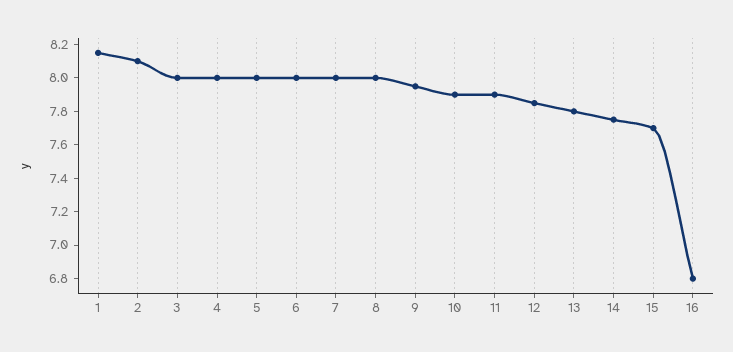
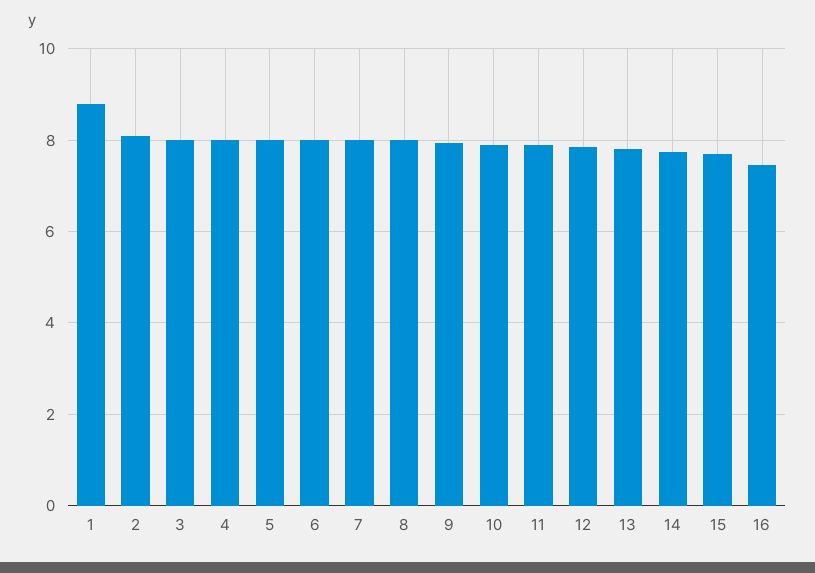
  {
-   "1": 8.15,
+   "1": 8.8,
    "2": 8.1,
    "3": 8,
    "4": 8,
    "5": 8,
    "6": 8,
    "7": 8,
    "8": 8,
    "9": 7.95,
    "10": 7.9,
    "11": 7.9,
    "12": 7.85,
    "13": 7.8,
    "14": 7.75,
    "15": 7.7,
-   "16": 6.8
+   "16": 7.4
  }

